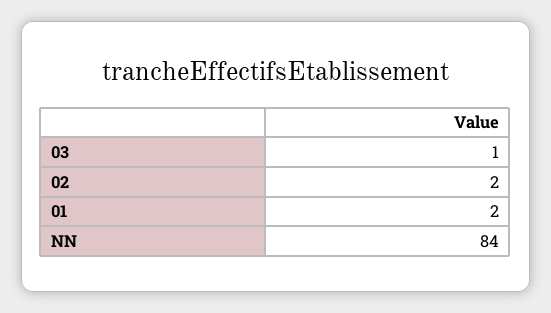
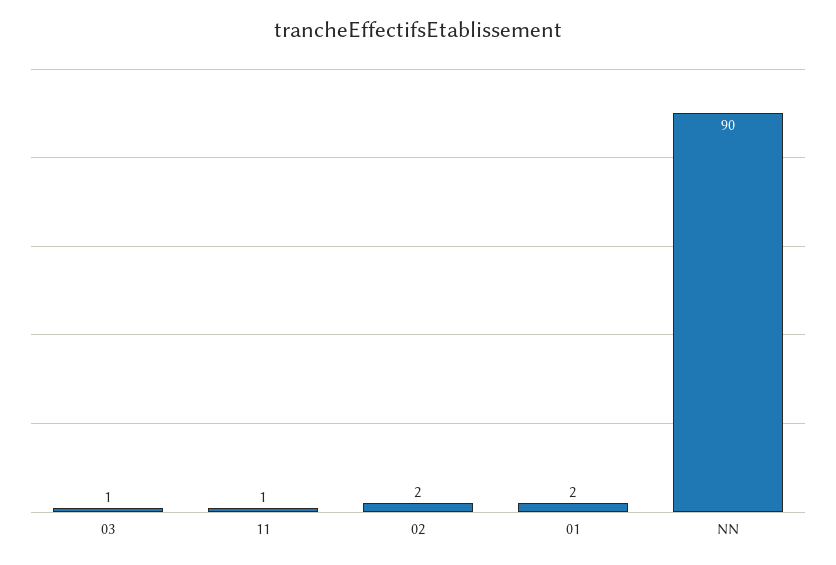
  {
    "03": 1,
    "02": 2,
    "01": 2,
-   "NN": 84
+   "NN": 90,
+   "11": 1
  }

